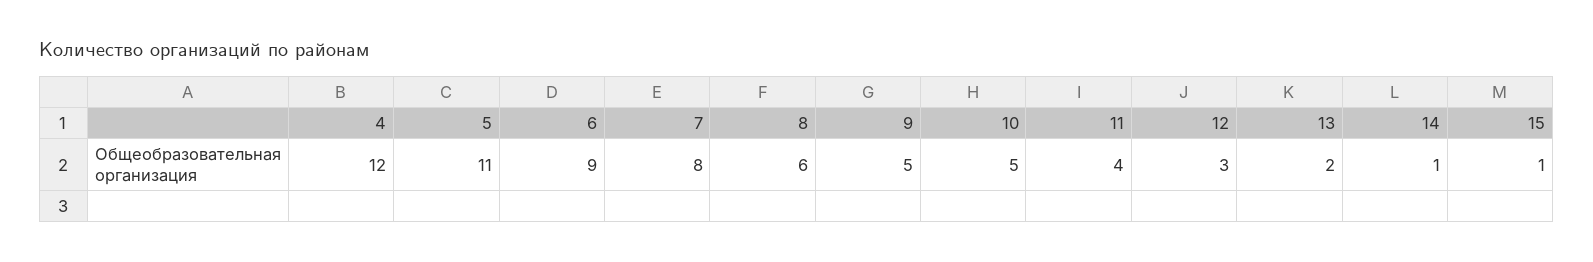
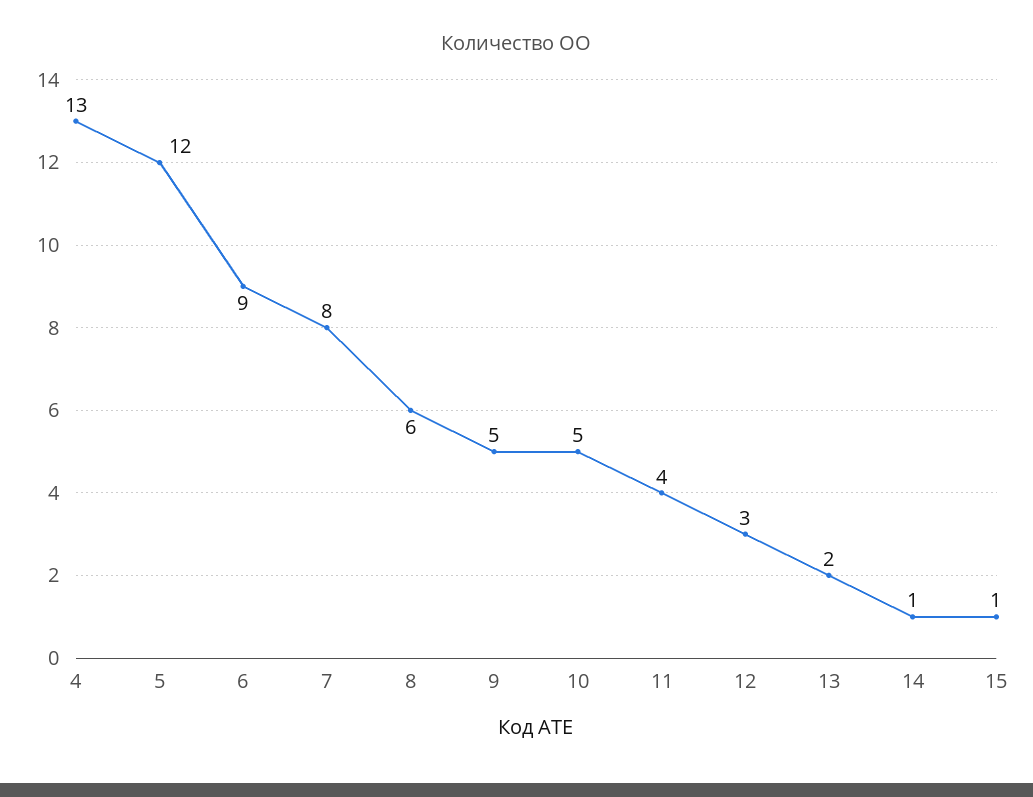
  {
-   "4": 12,
+   "4": 13,
-   "5": 11,
+   "5": 12,
    "6": 9,
    "7": 8,
    "8": 6,
    "9": 5,
    "10": 5,
    "11": 4,
    "12": 3,
    "13": 2,
    "14": 1,
    "15": 1
  }

